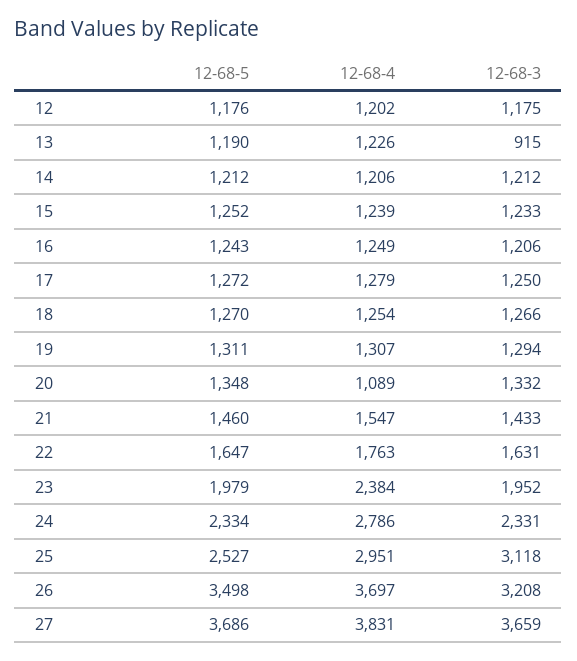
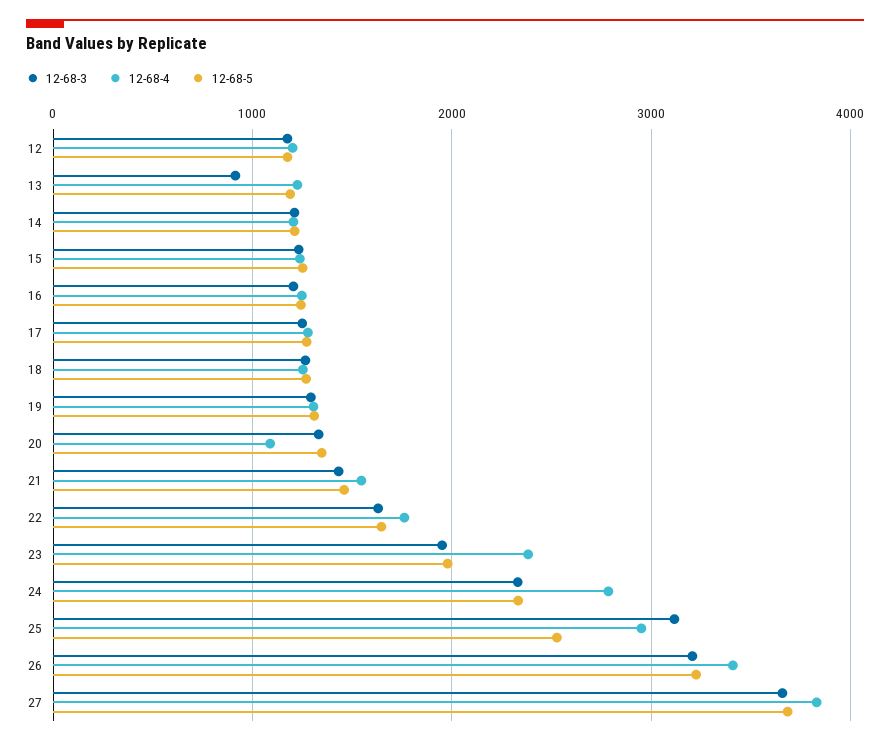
  {
    "12-68-5": {
      "12": 1176,
      "13": 1190,
      "14": 1212,
      "15": 1252,
      "16": 1243,
      "17": 1272,
      "18": 1270,
      "19": 1311,
      "20": 1348,
      "21": 1460,
      "22": 1647,
      "23": 1979,
      "24": 2334,
      "25": 2527,
-     "26": 3498,
+     "26": 3200,
      "27": 3686
    },
    "12-68-4": {
      "12": 1202,
      "13": 1226,
      "14": 1206,
      "15": 1239,
      "16": 1249,
      "17": 1279,
      "18": 1254,
      "19": 1307,
      "20": 1089,
      "21": 1547,
      "22": 1763,
      "23": 2384,
      "24": 2786,
      "25": 2951,
-     "26": 3697,
+     "26": 3400,
      "27": 3831
    },
    "12-68-3": {
      "12": 1175,
      "13": 915,
      "14": 1212,
      "15": 1233,
      "16": 1206,
      "17": 1250,
      "18": 1266,
      "19": 1294,
      "20": 1332,
      "21": 1433,
      "22": 1631,
      "23": 1952,
      "24": 2331,
      "25": 3118,
      "26": 3208,
      "27": 3659
    }
  }

